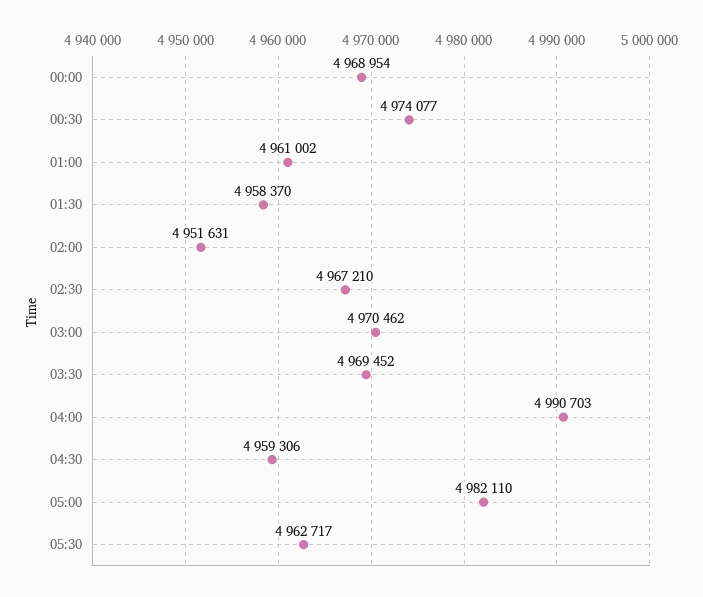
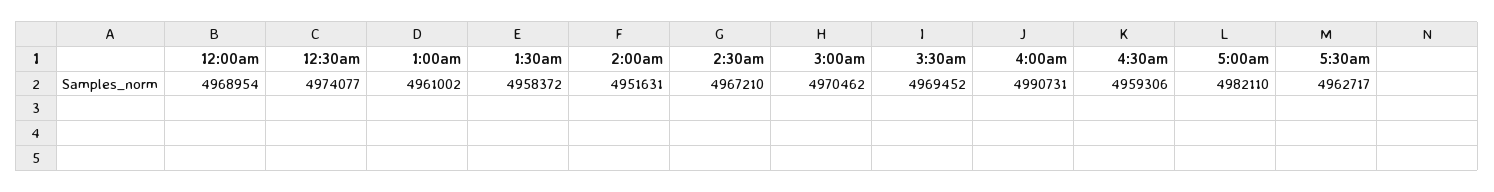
  {
    "00:00": 4968954,
    "00:30": 4974077,
    "01:00": 4961002,
-   "01:30": 4958370,
+   "01:30": 4958372,
    "02:00": 4951631,
    "02:30": 4967210,
    "03:00": 4970462,
    "03:30": 4969452,
-   "04:00": 4990703,
+   "04:00": 4990731,
    "04:30": 4959306,
    "05:00": 4982110,
    "05:30": 4962717
  }

